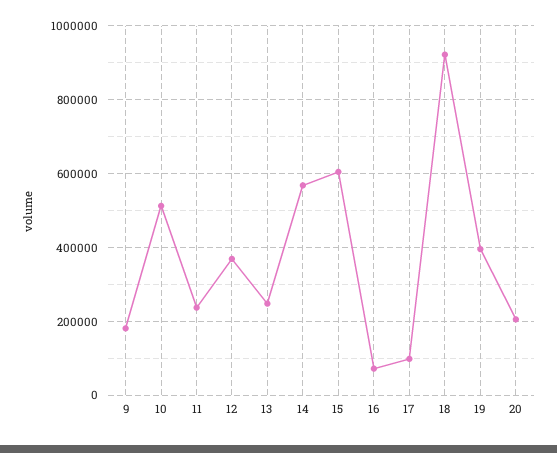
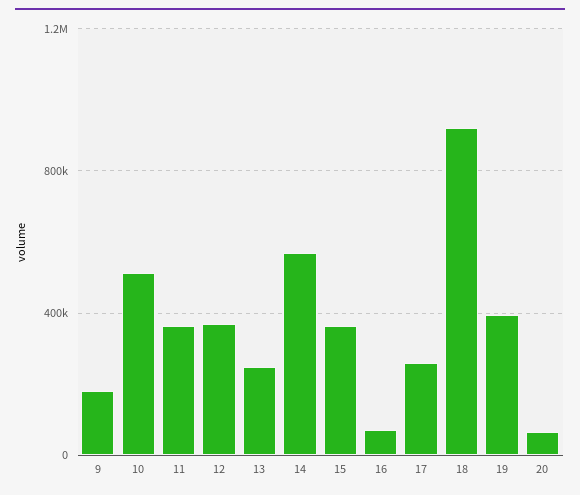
  {
    "9": 180000,
    "10": 520000,
-   "11": 240000,
+   "11": 350000,
    "12": 360000,
    "13": 240000,
    "14": 560000,
-   "15": 600000,
+   "15": 350000,
    "16": 80000,
-   "17": 100000,
+   "17": 250000,
    "18": 920000,
    "19": 400000,
-   "20": 200000
+   "20": 50000
  }

